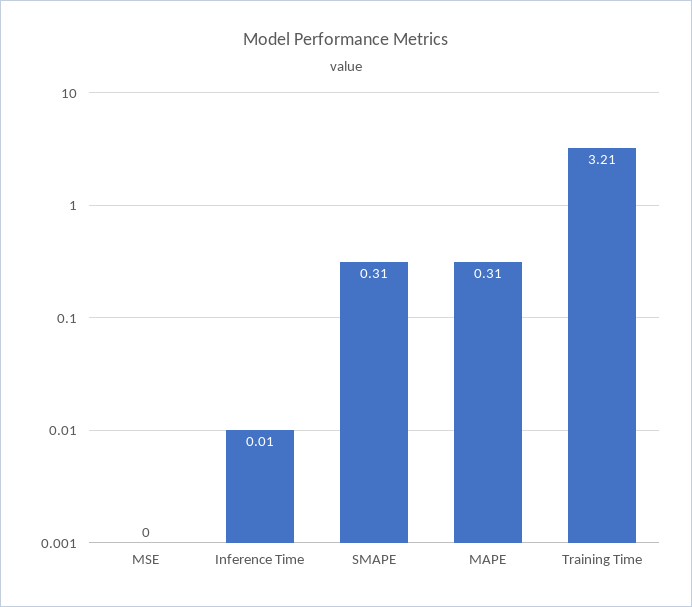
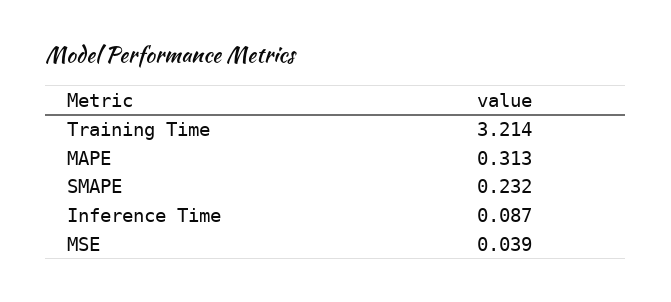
  {
-   "MSE": 0,
+   "MSE": 0.039,
-   "Inference Time": 0.01,
+   "Inference Time": 0.087,
-   "SMAPE": 0.31,
+   "SMAPE": 0.232,
    "MAPE": 0.313,
    "Training Time": 3.214
  }

